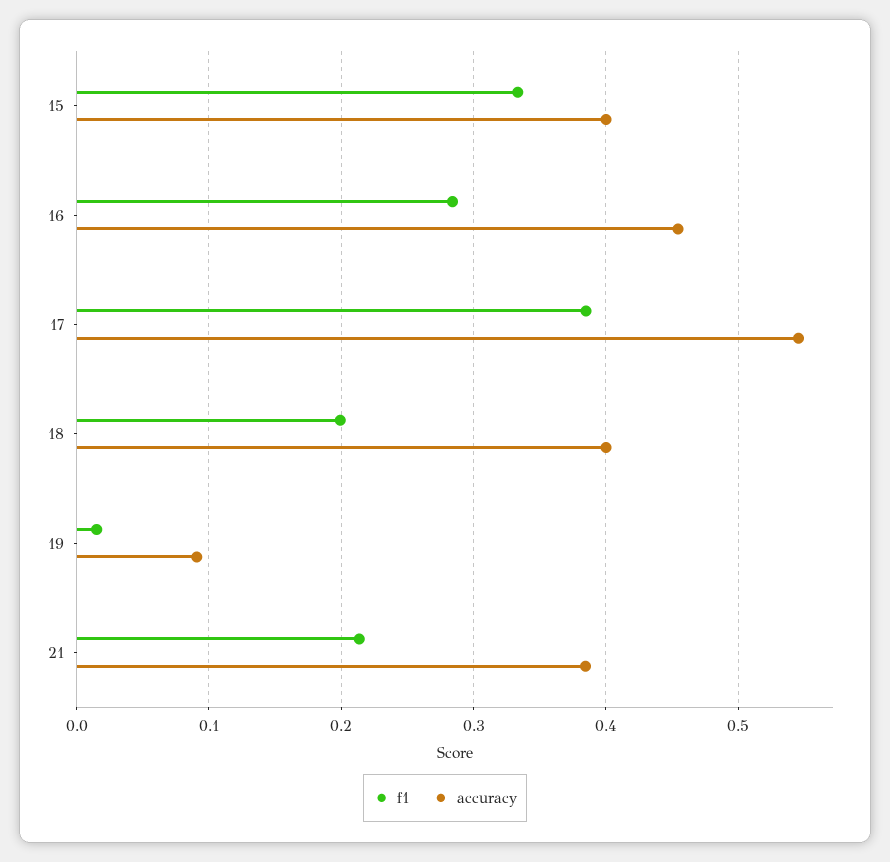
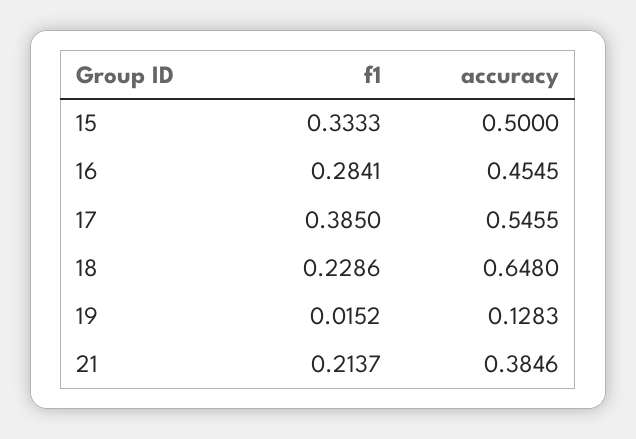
  {
    "f1": {
      "15": 0.3333,
      "16": 0.2841,
      "17": 0.385,
-     "18": 0.2,
+     "18": 0.2286,
      "19": 0.0152,
      "21": 0.2137
    },
    "accuracy": {
-     "15": 0.4,
+     "15": 0.5,
      "16": 0.4545,
      "17": 0.5455,
-     "18": 0.4,
+     "18": 0.648,
-     "19": 0.09,
+     "19": 0.1283,
      "21": 0.3846
    }
  }

